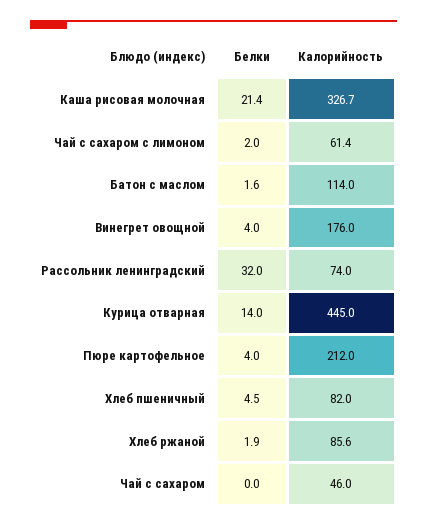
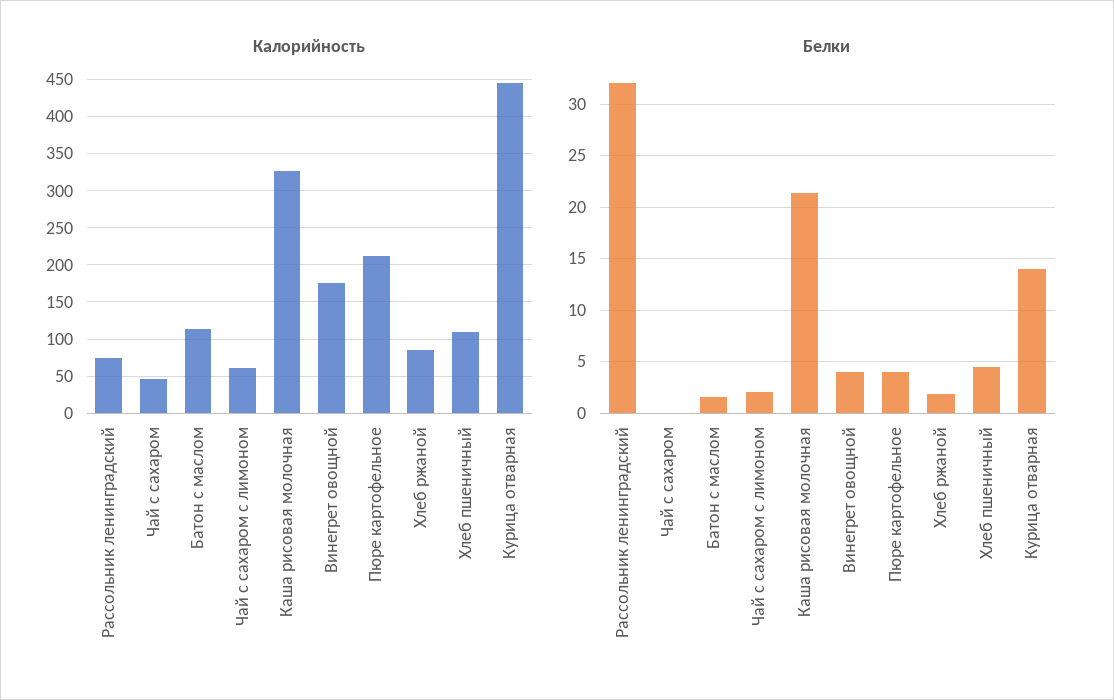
  {
    "Белки": {
      "Каша рисовая молочная": 21.4,
      "Чай с сахаром с лимоном": 2,
      "Батон с маслом": 1.6,
      "Винегрет овощной": 4,
      "Рассольник ленинградский": 32,
      "Курица отварная": 14,
      "Пюре картофельное": 4,
      "Хлеб пшеничный": 4.5,
      "Хлеб ржаной": 1.9,
      "Чай с сахаром": 0
    },
    "Калорийность": {
      "Каша рисовая молочная": 326.7,
      "Чай с сахаром с лимоном": 61.4,
      "Батон с маслом": 114,
      "Винегрет овощной": 176,
      "Рассольник ленинградский": 74,
      "Курица отварная": 445,
      "Пюре картофельное": 212,
-     "Хлеб пшеничный": 82,
+     "Хлеб пшеничный": 110,
      "Хлеб ржаной": 85.6,
      "Чай с сахаром": 46
    }
  }

